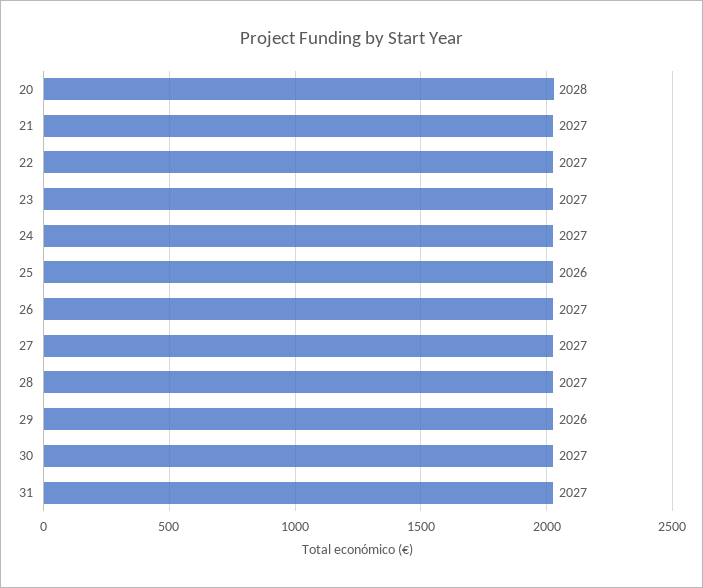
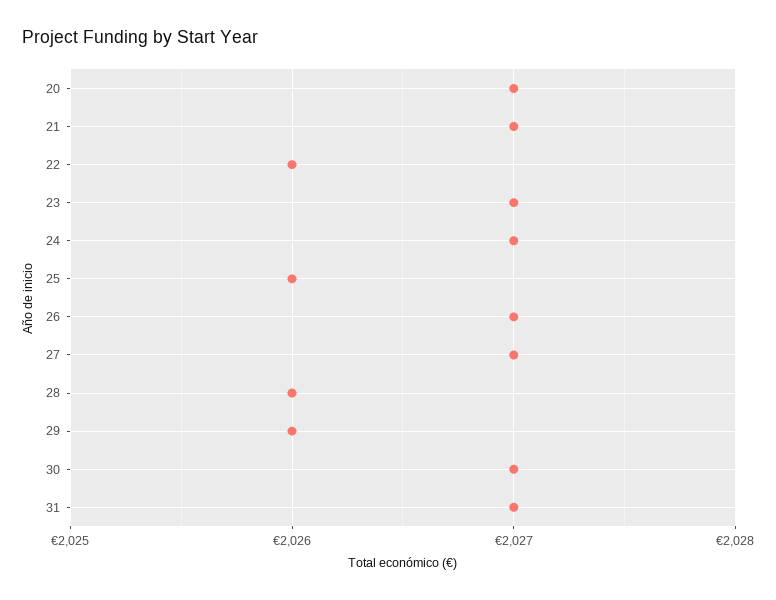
  {
-   "20": 2028,
+   "20": 2027,
    "21": 2027,
-   "22": 2027,
+   "22": 2026,
    "23": 2027,
    "24": 2027,
    "25": 2026,
    "26": 2027,
    "27": 2027,
-   "28": 2027,
+   "28": 2026,
    "29": 2026,
    "30": 2027,
    "31": 2027
  }

